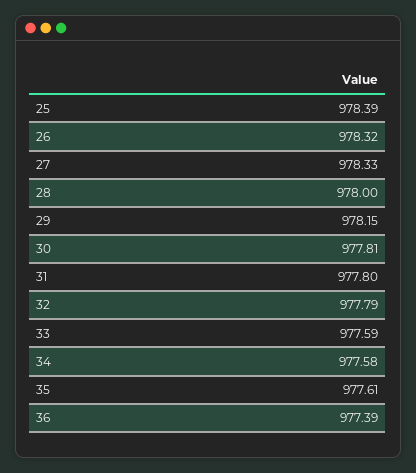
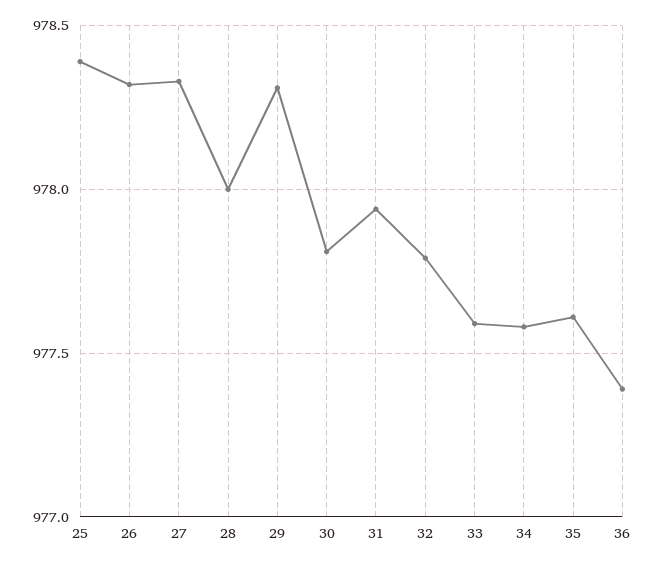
  {
    "25": 978.39,
    "26": 978.32,
    "27": 978.33,
    "28": 978,
-   "29": 978.15,
+   "29": 978.3,
    "30": 977.81,
-   "31": 977.8,
+   "31": 977.95,
    "32": 977.79,
    "33": 977.59,
    "34": 977.58,
    "35": 977.61,
    "36": 977.39
  }

